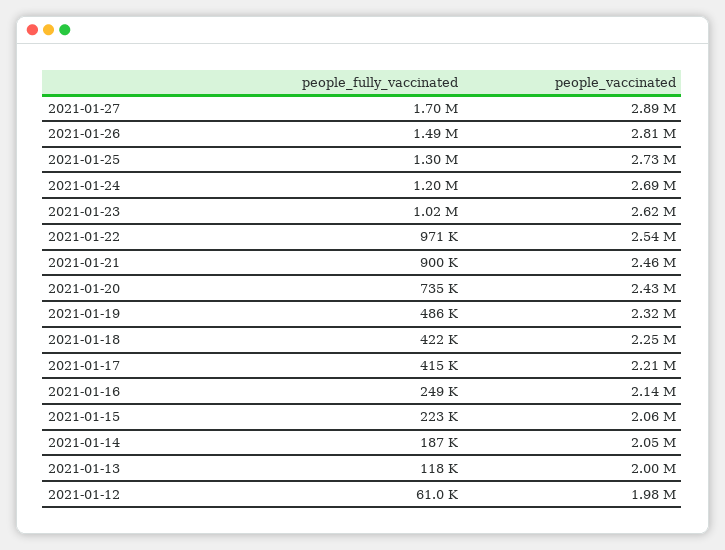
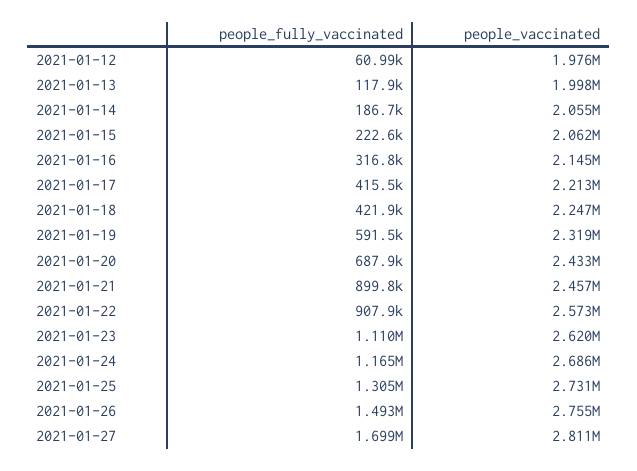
  {
    "people_fully_vaccinated": {
      "2021-01-27": 1699000,
      "2021-01-26": 1493000,
      "2021-01-25": 1305000,
-     "2021-01-24": 1200000,
+     "2021-01-24": 1165000,
-     "2021-01-23": 1020000,
+     "2021-01-23": 1110000,
-     "2021-01-22": 971000,
+     "2021-01-22": 907900,
      "2021-01-21": 899800,
-     "2021-01-20": 735000,
+     "2021-01-20": 687900,
-     "2021-01-19": 486000,
+     "2021-01-19": 591500,
      "2021-01-18": 421900,
      "2021-01-17": 415500,
-     "2021-01-16": 249000,
+     "2021-01-16": 316800,
      "2021-01-15": 222600,
      "2021-01-14": 186700,
      "2021-01-13": 117900,
      "2021-01-12": 60990
    },
    "people_vaccinated": {
-     "2021-01-27": 2890000,
+     "2021-01-27": 2811000,
-     "2021-01-26": 2810000,
+     "2021-01-26": 2755000,
      "2021-01-25": 2731000,
      "2021-01-24": 2686000,
      "2021-01-23": 2620000,
-     "2021-01-22": 2540000,
+     "2021-01-22": 2573000,
      "2021-01-21": 2457000,
      "2021-01-20": 2433000,
      "2021-01-19": 2319000,
      "2021-01-18": 2247000,
      "2021-01-17": 2213000,
      "2021-01-16": 2145000,
      "2021-01-15": 2062000,
      "2021-01-14": 2055000,
      "2021-01-13": 1998000,
      "2021-01-12": 1976000
    }
  }

